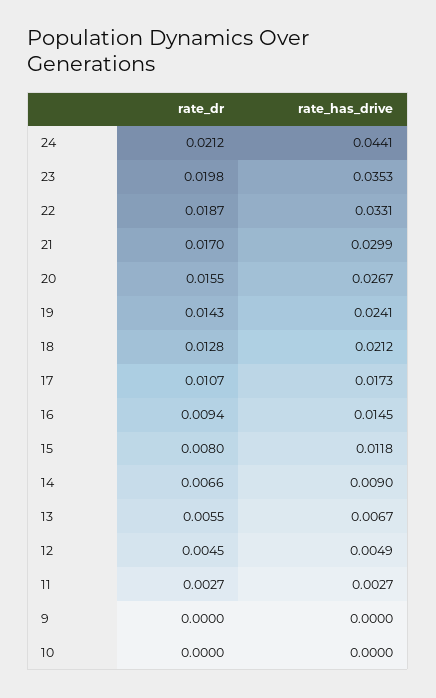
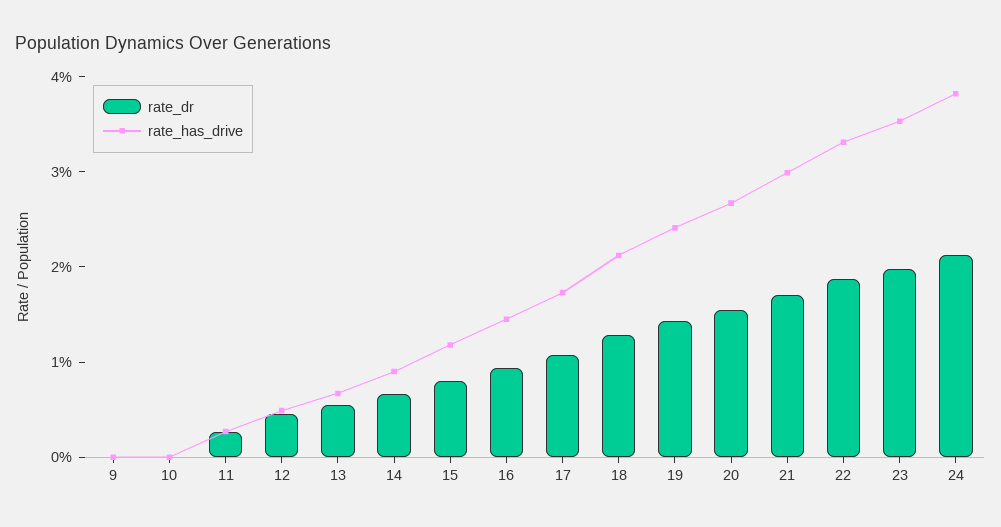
  {
    "rate_dr": {
      "24": 0.0212,
      "23": 0.0198,
      "22": 0.0187,
      "21": 0.017,
      "20": 0.0155,
      "19": 0.0143,
      "18": 0.0128,
      "17": 0.0107,
      "16": 0.0094,
      "15": 0.008,
      "14": 0.0066,
      "13": 0.0055,
      "12": 0.0045,
      "11": 0.0027,
      "9": 0,
      "10": 0
    },
    "rate_has_drive": {
-     "24": 0.0441,
+     "24": 0.038,
      "23": 0.0353,
      "22": 0.0331,
      "21": 0.0299,
      "20": 0.0267,
      "19": 0.0241,
      "18": 0.0212,
      "17": 0.0173,
      "16": 0.0145,
      "15": 0.0118,
      "14": 0.009,
      "13": 0.0067,
      "12": 0.0049,
      "11": 0.0027,
      "9": 0,
      "10": 0
    }
  }

